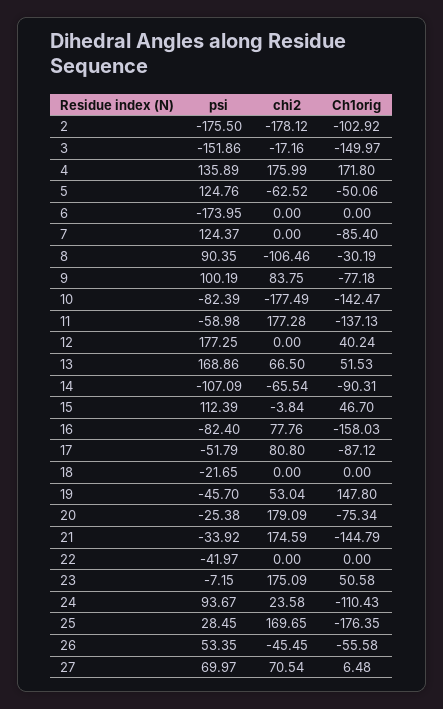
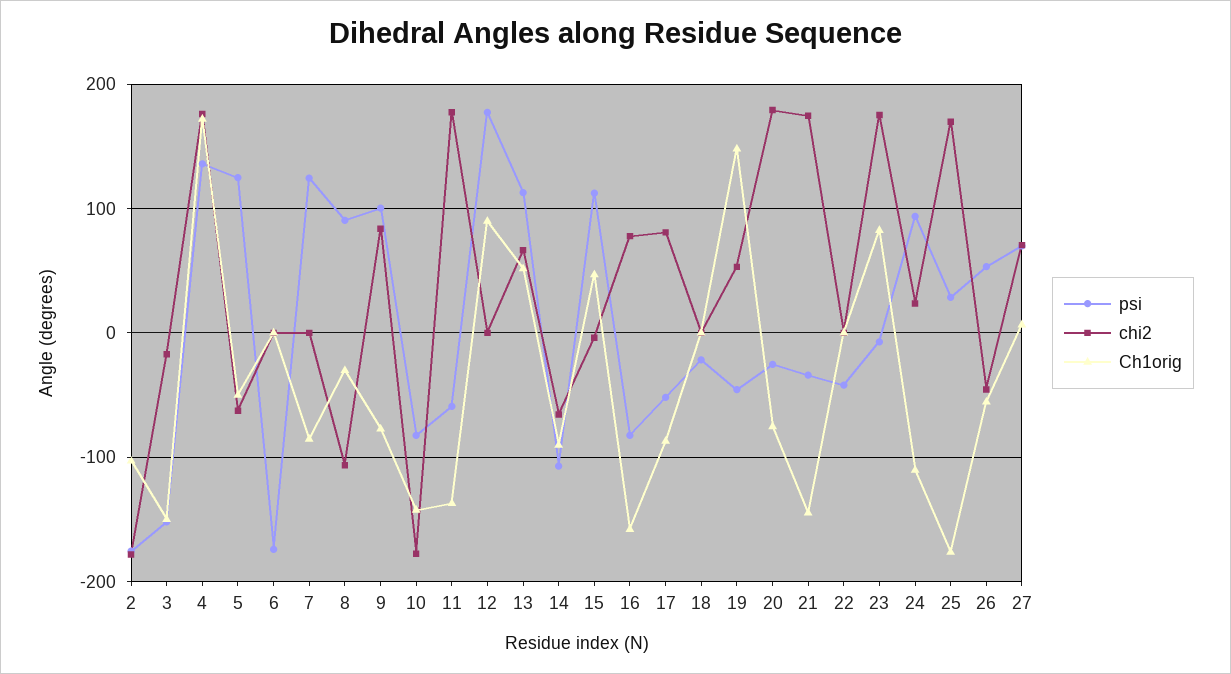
  {
    "psi": {
      "2": -175.5,
      "3": -151.86,
      "4": 135.89,
      "5": 124.76,
      "6": -173.95,
      "7": 124.37,
      "8": 90.35,
      "9": 100.19,
      "10": -82.39,
      "11": -58.98,
      "12": 177.25,
-     "13": 168.86,
+     "13": 110,
      "14": -107.09,
      "15": 112.39,
      "16": -82.4,
      "17": -51.79,
      "18": -21.65,
      "19": -45.7,
      "20": -25.38,
      "21": -33.92,
      "22": -41.97,
      "23": -7.15,
      "24": 93.67,
      "25": 28.45,
      "26": 53.35,
      "27": 69.97
    },
    "chi2": {
      "2": -178.12,
      "3": -17.16,
      "4": 175.99,
      "5": -62.52,
      "6": 0,
      "7": 0,
      "8": -106.46,
      "9": 83.75,
      "10": -177.49,
      "11": 177.28,
      "12": 0,
      "13": 66.5,
      "14": -65.54,
      "15": -3.84,
      "16": 77.76,
      "17": 80.8,
      "18": 0,
      "19": 53.04,
      "20": 179.09,
      "21": 174.59,
      "22": 0,
      "23": 175.09,
      "24": 23.58,
      "25": 169.65,
      "26": -45.45,
      "27": 70.54
    },
    "Ch1orig": {
      "2": -102.92,
      "3": -149.97,
      "4": 171.8,
      "5": -50.06,
      "6": 0,
      "7": -85.4,
      "8": -30.19,
      "9": -77.18,
      "10": -142.47,
      "11": -137.13,
-     "12": 40.24,
+     "12": 90,
      "13": 51.53,
      "14": -90.31,
      "15": 46.7,
      "16": -158.03,
      "17": -87.12,
      "18": 0,
      "19": 147.8,
      "20": -75.34,
      "21": -144.79,
      "22": 0,
-     "23": 50.58,
+     "23": 80,
      "24": -110.43,
      "25": -176.35,
      "26": -55.58,
      "27": 6.48
    }
  }

